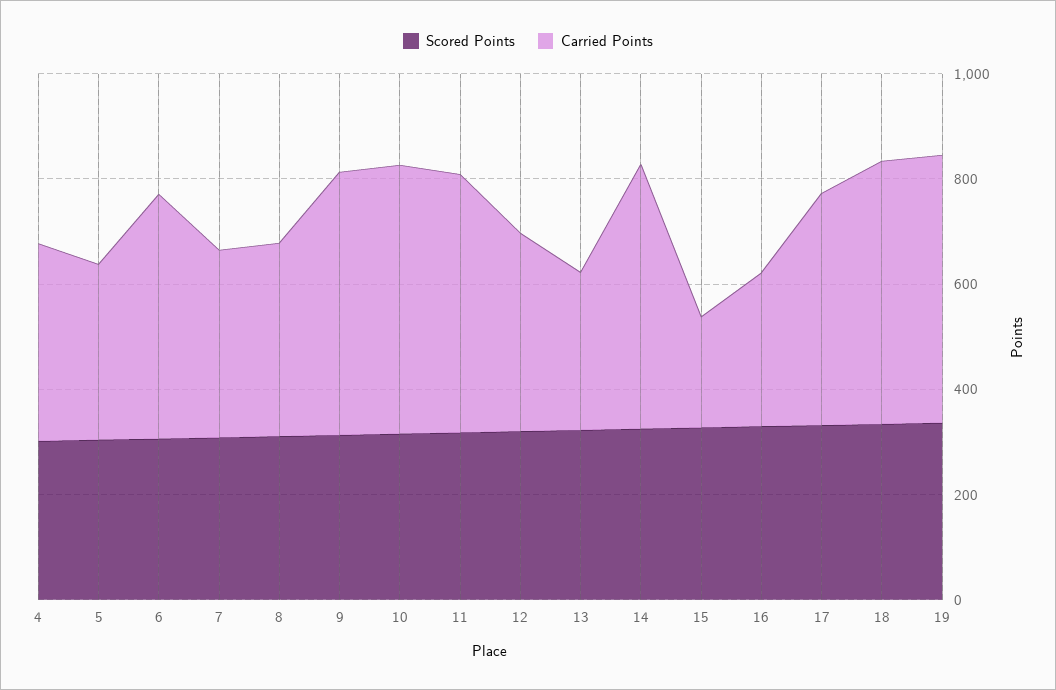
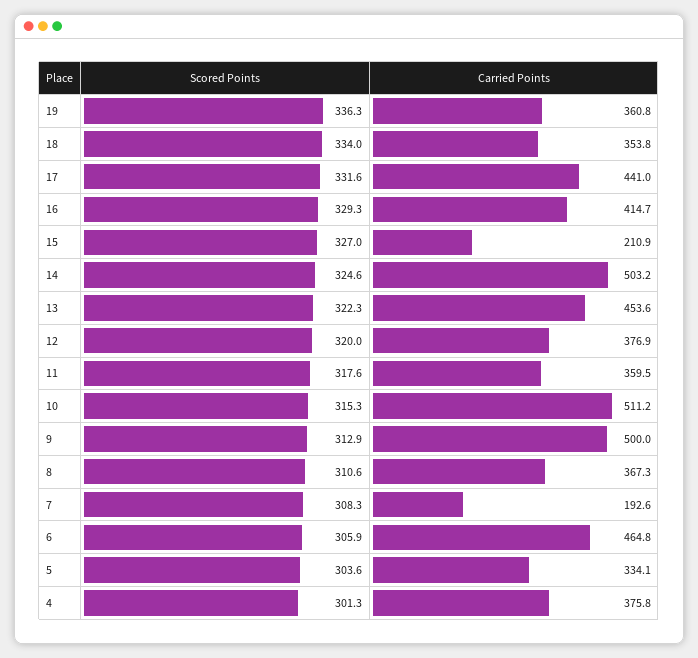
  {
    "Scored Points": {
      "4": 301.3,
      "5": 303.6,
      "6": 305.9,
      "7": 308.3,
      "8": 310.6,
      "9": 312.9,
      "10": 315.3,
      "11": 317.6,
      "12": 320,
      "13": 322.3,
      "14": 324.6,
      "15": 327,
      "16": 329.3,
      "17": 331.6,
      "18": 334,
      "19": 336.3
    },
    "Carried Points": {
      "4": 375.8,
      "5": 334.1,
      "6": 464.8,
-     "7": 350,
+     "7": 192.6,
      "8": 367.3,
      "9": 500,
      "10": 511.2,
-     "11": 500,
+     "11": 359.5,
      "12": 376.9,
-     "13": 300,
+     "13": 453.6,
      "14": 503.2,
      "15": 210.9,
-     "16": 300,
+     "16": 414.7,
      "17": 441,
-     "18": 500,
+     "18": 353.8,
-     "19": 500
+     "19": 360.8
    }
  }

